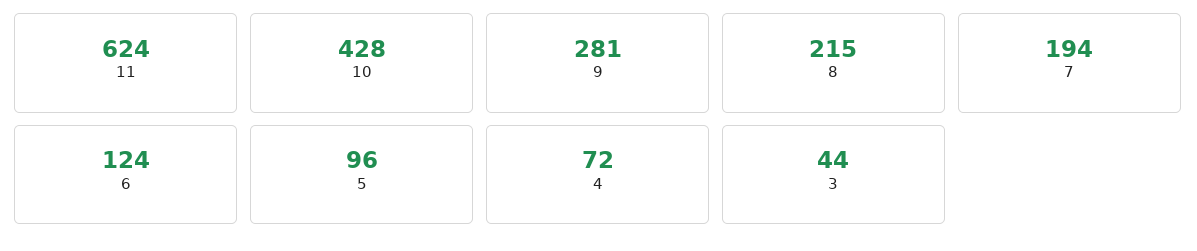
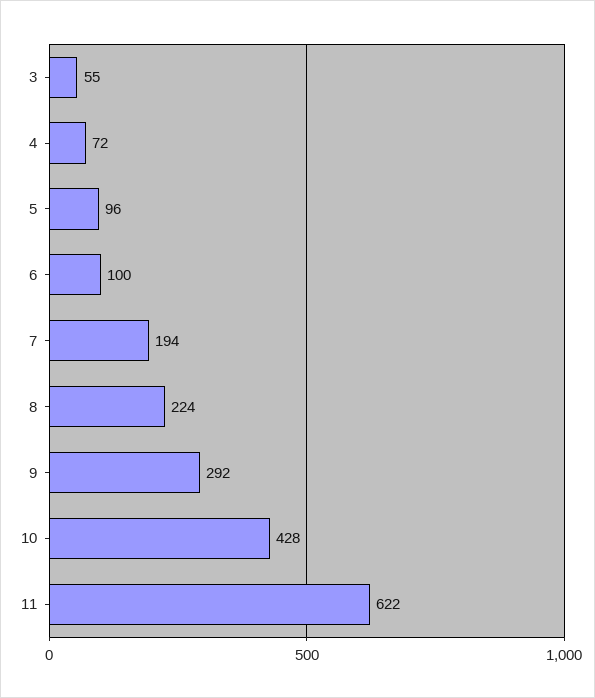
  {
-   "11": 624,
+   "11": 622,
    "10": 428,
-   "9": 281,
+   "9": 292,
-   "8": 215,
+   "8": 224,
    "7": 194,
-   "6": 124,
+   "6": 100,
    "5": 96,
    "4": 72,
-   "3": 44
+   "3": 55
  }

